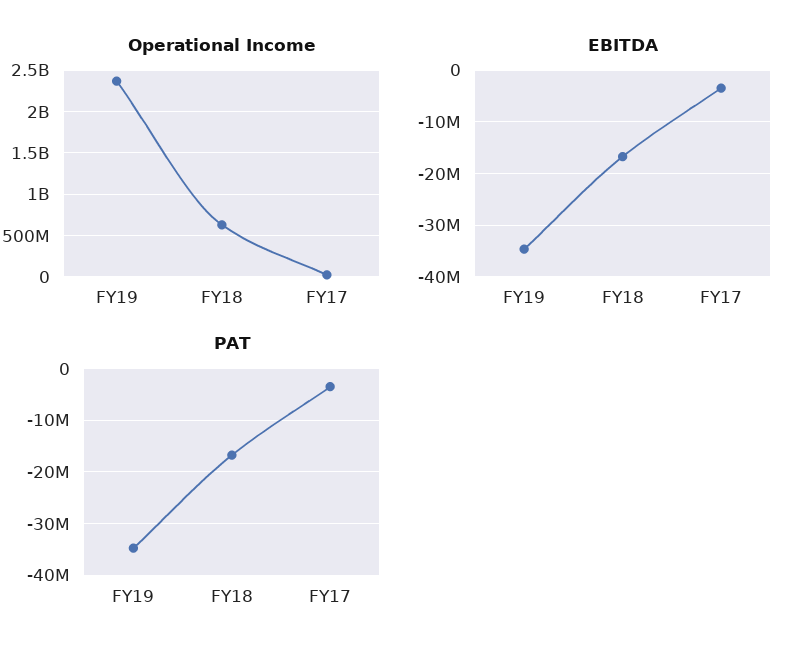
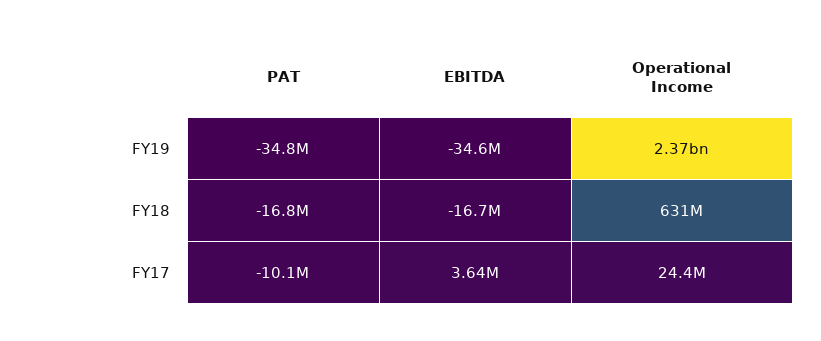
  {
    "Operational Income": {
      "FY19": 2370000000,
      "FY18": 631000000,
      "FY17": 24400000
    },
    "EBITDA": {
      "FY19": -34600000,
      "FY18": -16700000,
-     "FY17": -4000000
+     "FY17": 3640000
    },
    "PAT": {
      "FY19": -34800000,
      "FY18": -16800000,
-     "FY17": -4000000
+     "FY17": -10100000
    }
  }

